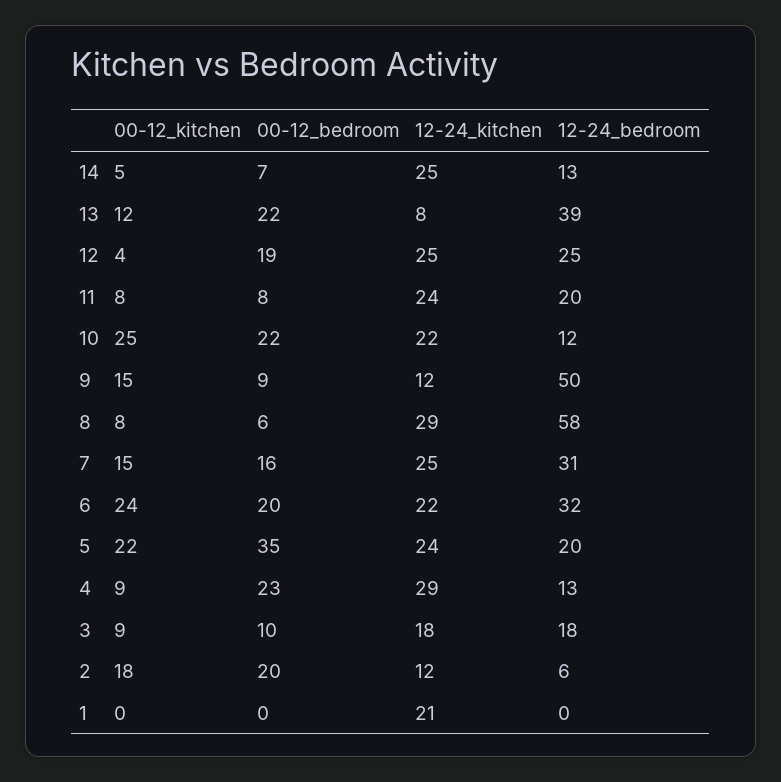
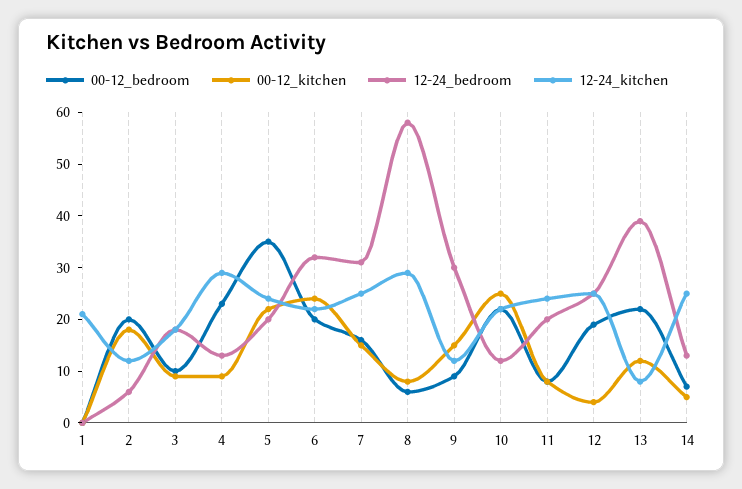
  {
    "00-12_kitchen": {
      "14": 5,
      "13": 12,
      "12": 4,
      "11": 8,
      "10": 25,
      "9": 15,
      "8": 8,
      "7": 15,
      "6": 24,
      "5": 22,
      "4": 9,
      "3": 9,
      "2": 18,
      "1": 0
    },
    "00-12_bedroom": {
      "14": 7,
      "13": 22,
      "12": 19,
      "11": 8,
      "10": 22,
      "9": 9,
      "8": 6,
      "7": 16,
      "6": 20,
      "5": 35,
      "4": 23,
      "3": 10,
      "2": 20,
      "1": 0
    },
    "12-24_kitchen": {
      "14": 25,
      "13": 8,
      "12": 25,
      "11": 24,
      "10": 22,
      "9": 12,
      "8": 29,
      "7": 25,
      "6": 22,
      "5": 24,
      "4": 29,
      "3": 18,
      "2": 12,
      "1": 21
    },
    "12-24_bedroom": {
      "14": 13,
      "13": 39,
      "12": 25,
      "11": 20,
      "10": 12,
-     "9": 50,
+     "9": 30,
      "8": 58,
      "7": 31,
      "6": 32,
      "5": 20,
      "4": 13,
      "3": 18,
      "2": 6,
      "1": 0
    }
  }

